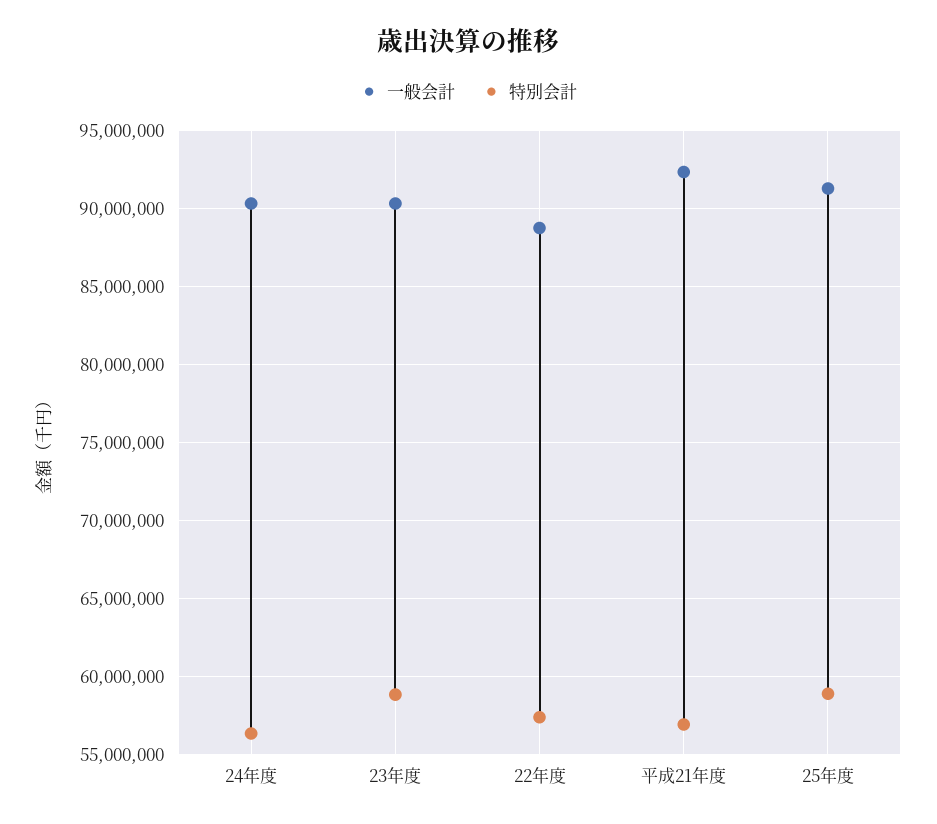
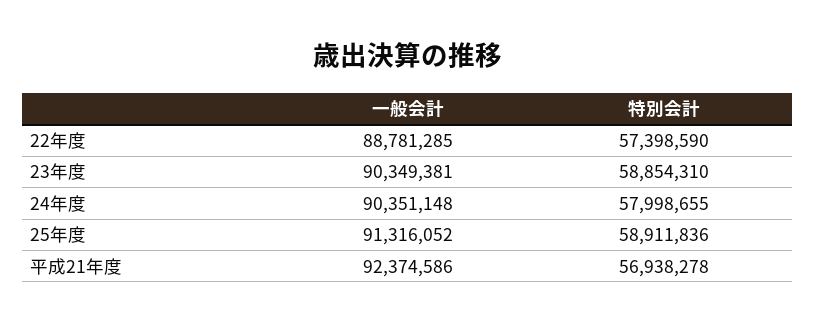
  {
    "一般会計": {
      "24年度": 90351148,
      "23年度": 90349381,
      "22年度": 88781285,
      "平成21年度": 92374586,
      "25年度": 91316052
    },
    "特別会計": {
-     "24年度": 56500000,
+     "24年度": 57998655,
      "23年度": 58854310,
      "22年度": 57398590,
      "平成21年度": 56938278,
      "25年度": 58911836
    }
  }

